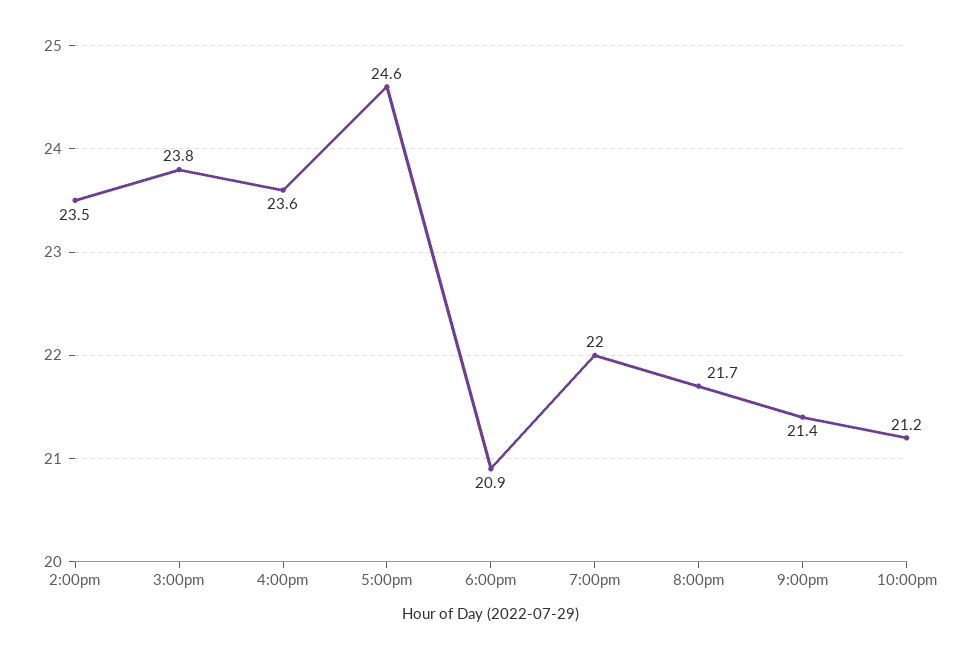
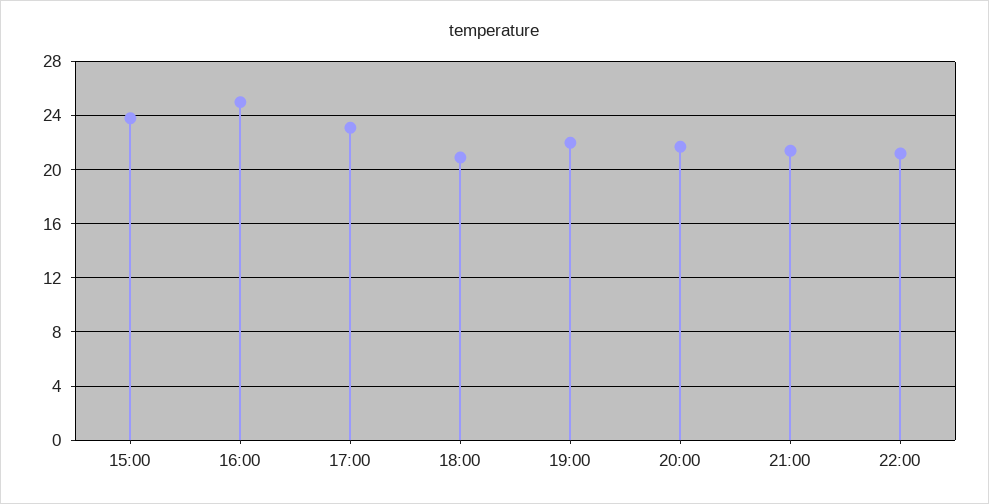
  {
-   "2:00pm": 23.5,
    "3:00pm": 23.8,
-   "4:00pm": 23.6,
+   "4:00pm": 25,
-   "5:00pm": 24.6,
+   "5:00pm": 23,
    "6:00pm": 20.9,
    "7:00pm": 22,
    "8:00pm": 21.7,
    "9:00pm": 21.4,
    "10:00pm": 21.2
  }

